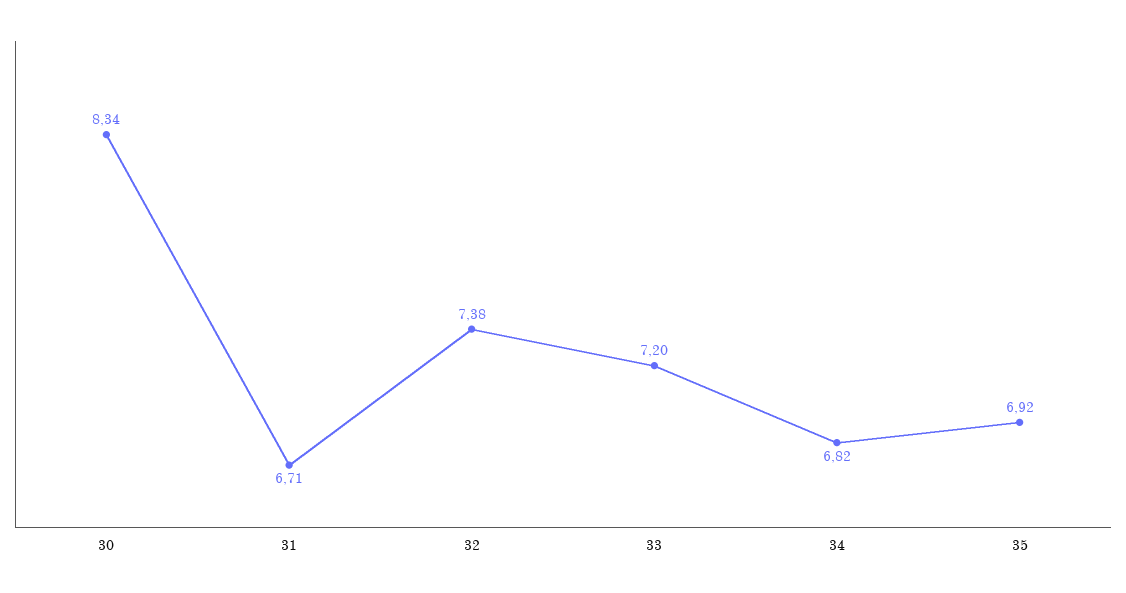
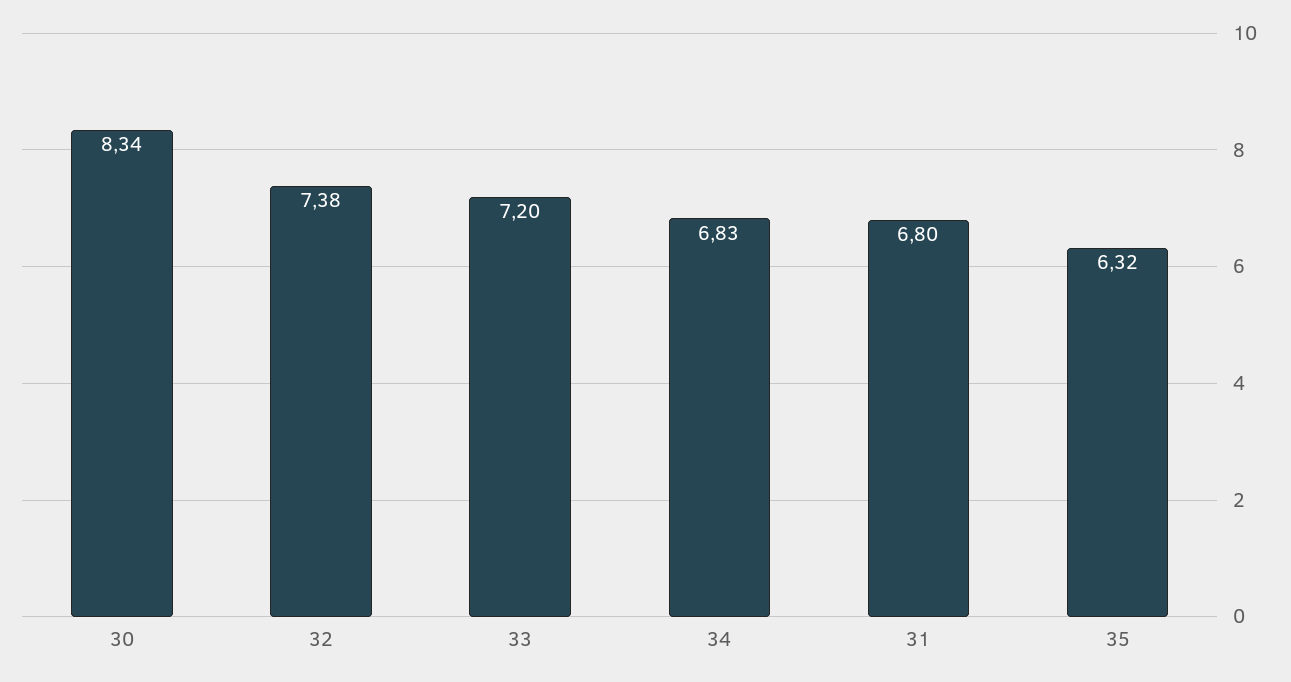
  {
    "30": 8.34,
-   "31": 6.71,
+   "31": 6.8,
    "32": 7.38,
    "33": 7.2,
-   "34": 6.82,
+   "34": 6.83,
-   "35": 6.92
+   "35": 6.32
  }

